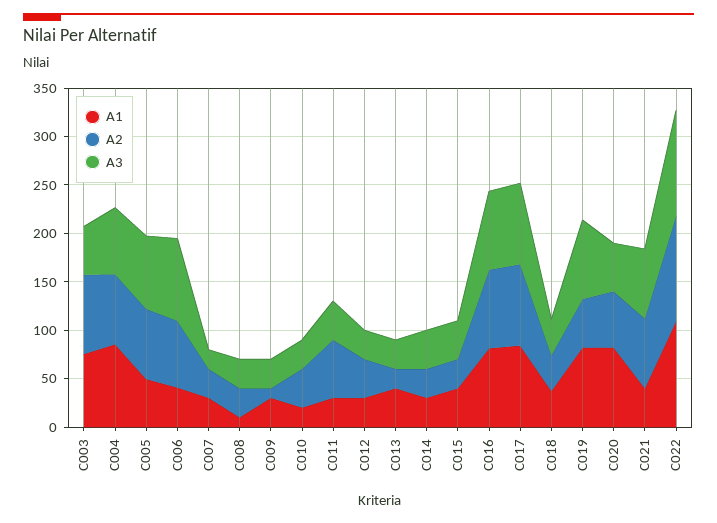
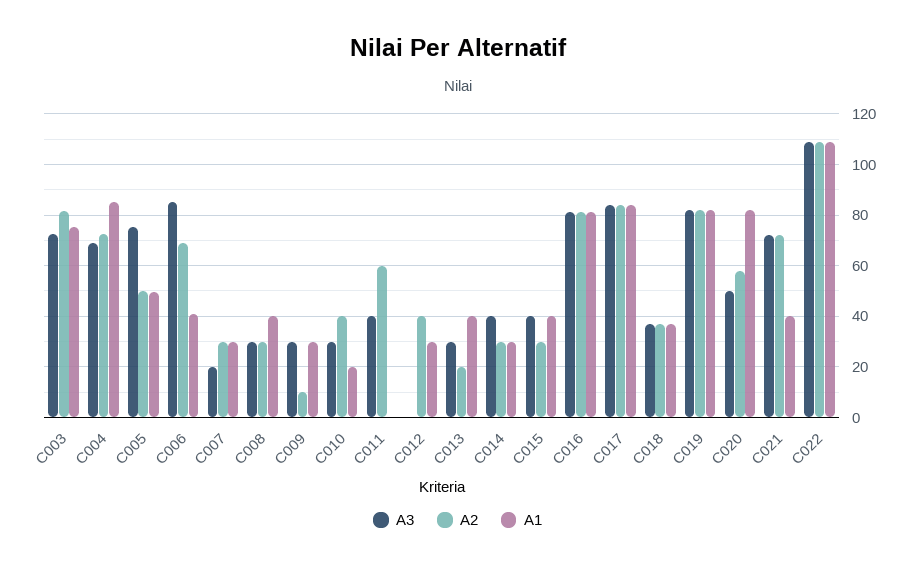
  {
    "A1": {
      "C003": 75,
      "C004": 85,
      "C005": 50,
      "C006": 40,
      "C007": 30,
-     "C008": 10,
+     "C008": 40,
      "C009": 30,
      "C010": 20,
-     "C011": 30,
+     "C011": 0,
      "C012": 30,
      "C013": 40,
      "C014": 30,
      "C015": 40,
      "C016": 80,
      "C017": 85,
      "C018": 37.5,
      "C019": 82.5,
      "C020": 82.5,
      "C021": 40,
      "C022": 110
    },
    "A2": {
      "C003": 82.5,
      "C004": 72.5,
-     "C005": 70,
+     "C005": 50,
      "C006": 70,
      "C007": 30,
      "C008": 30,
      "C009": 10,
      "C010": 40,
      "C011": 60,
      "C012": 40,
      "C013": 20,
      "C014": 30,
      "C015": 30,
      "C016": 80,
      "C017": 85,
      "C018": 37.5,
-     "C019": 50,
+     "C019": 82.5,
      "C020": 57.5,
      "C021": 72.5,
      "C022": 110
    },
    "A3": {
-     "C003": 50,
+     "C003": 72.5,
      "C004": 70,
      "C005": 75,
      "C006": 85,
      "C007": 20,
      "C008": 30,
      "C009": 30,
      "C010": 30,
      "C011": 40,
-     "C012": 30,
+     "C012": 0,
      "C013": 30,
      "C014": 40,
      "C015": 40,
      "C016": 80,
      "C017": 85,
      "C018": 37.5,
      "C019": 82.5,
      "C020": 50,
      "C021": 72.5,
      "C022": 110
    }
  }

